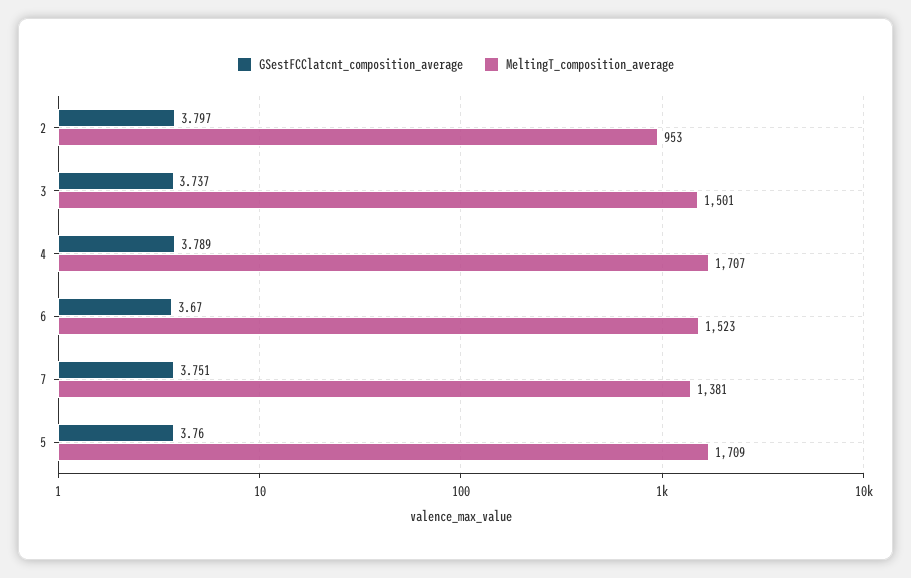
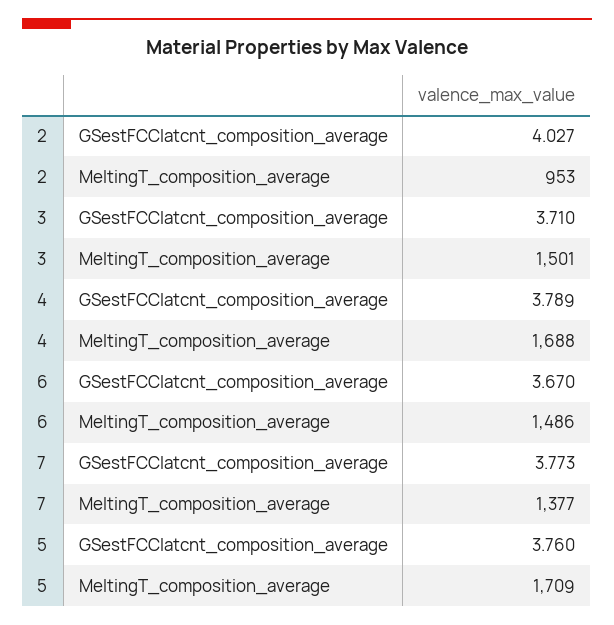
  {
    "GSestFCClatcnt_composition_average": {
-     "2": 3.797,
+     "2": 4.027,
-     "3": 3.737,
+     "3": 3.71,
      "4": 3.789,
      "6": 3.67,
-     "7": 3.751,
+     "7": 3.773,
      "5": 3.76
    },
    "MeltingT_composition_average": {
      "2": 953,
      "3": 1501,
-     "4": 1707,
+     "4": 1688,
-     "6": 1523,
+     "6": 1486,
-     "7": 1381,
+     "7": 1377,
      "5": 1709
    }
  }

